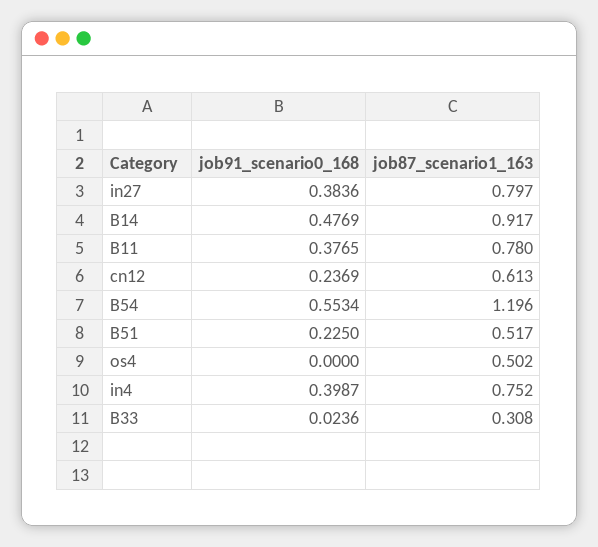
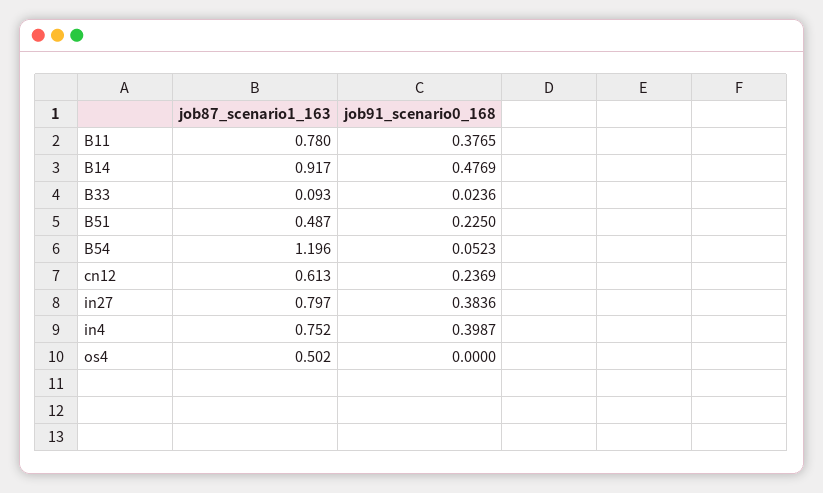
  {
    "job91_scenario0_168": {
      "in27": 0.3836,
      "B14": 0.4769,
      "B11": 0.3765,
      "cn12": 0.2369,
-     "B54": 0.5534,
+     "B54": 0.0523,
      "B51": 0.225,
      "os4": 0,
      "in4": 0.3987,
      "B33": 0.0236
    },
    "job87_scenario1_163": {
      "in27": 0.797,
      "B14": 0.917,
      "B11": 0.78,
      "cn12": 0.613,
      "B54": 1.196,
-     "B51": 0.517,
+     "B51": 0.487,
      "os4": 0.502,
      "in4": 0.752,
-     "B33": 0.308
+     "B33": 0.093
    }
  }

